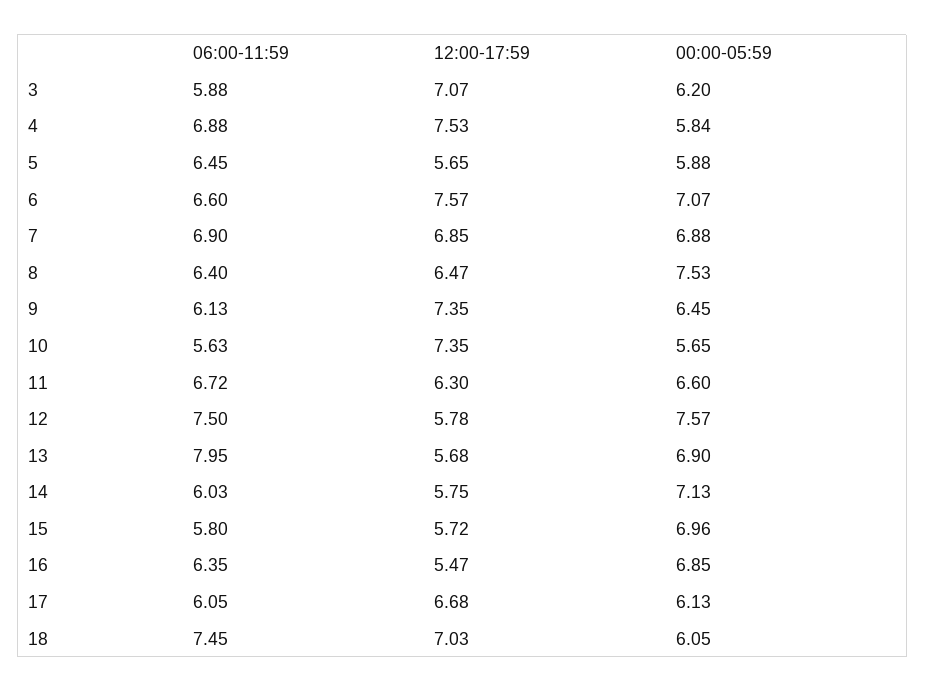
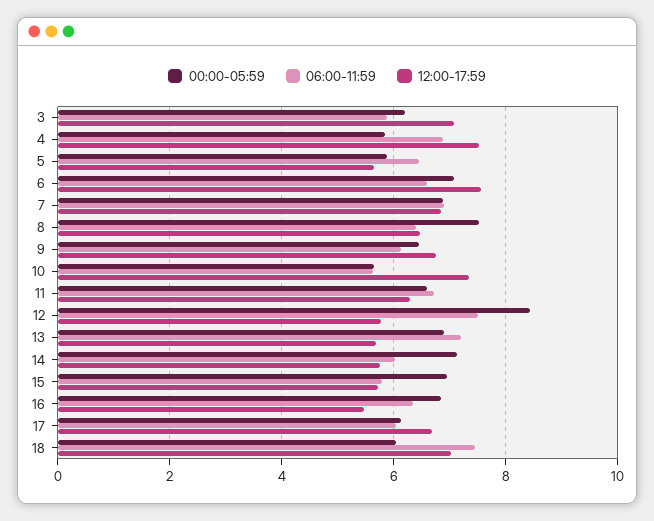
  {
    "06:00-11:59": {
      "3": 5.88,
      "4": 6.88,
      "5": 6.45,
      "6": 6.6,
      "7": 6.9,
      "8": 6.4,
      "9": 6.13,
      "10": 5.63,
      "11": 6.72,
      "12": 7.5,
-     "13": 7.95,
+     "13": 7.2,
      "14": 6.03,
      "15": 5.8,
      "16": 6.35,
      "17": 6.05,
      "18": 7.45
    },
    "12:00-17:59": {
      "3": 7.07,
      "4": 7.53,
      "5": 5.65,
      "6": 7.57,
      "7": 6.85,
      "8": 6.47,
-     "9": 7.35,
+     "9": 6.8,
      "10": 7.35,
      "11": 6.3,
      "12": 5.78,
      "13": 5.68,
      "14": 5.75,
      "15": 5.72,
      "16": 5.47,
      "17": 6.68,
      "18": 7.03
    },
    "00:00-05:59": {
      "3": 6.2,
      "4": 5.84,
      "5": 5.88,
      "6": 7.07,
      "7": 6.88,
      "8": 7.53,
      "9": 6.45,
      "10": 5.65,
      "11": 6.6,
-     "12": 7.57,
+     "12": 8.4,
      "13": 6.9,
      "14": 7.13,
      "15": 6.96,
      "16": 6.85,
      "17": 6.13,
      "18": 6.05
    }
  }

